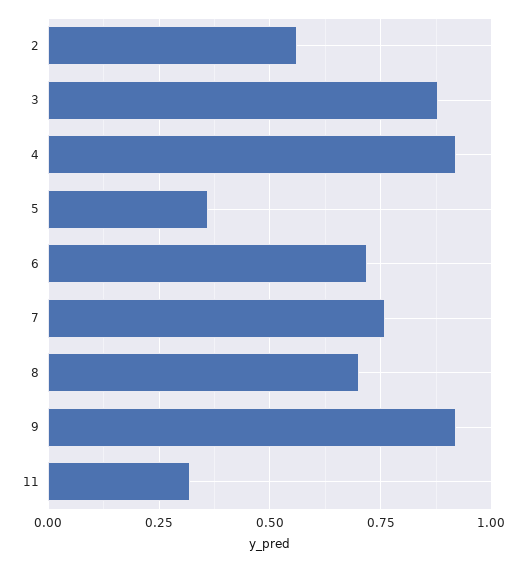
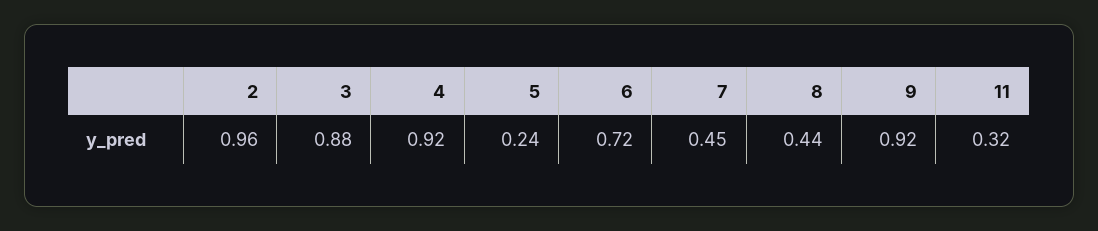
  {
-   "2": 0.55,
+   "2": 0.96,
    "3": 0.88,
    "4": 0.92,
-   "5": 0.35,
+   "5": 0.24,
    "6": 0.72,
-   "7": 0.75,
+   "7": 0.45,
-   "8": 0.7,
+   "8": 0.44,
    "9": 0.92,
    "11": 0.32
  }

